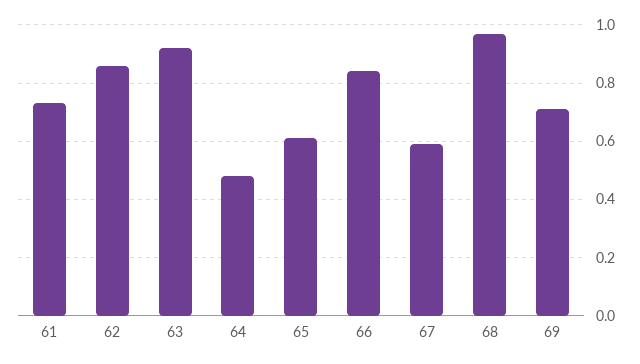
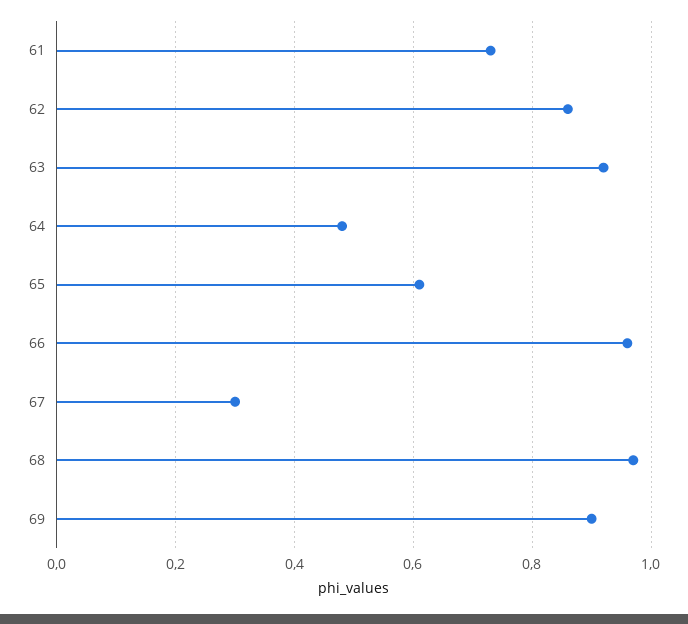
  {
    "61": 0.75,
    "62": 0.85,
    "63": 0.9,
    "64": 0.5,
    "65": 0.6,
-   "66": 0.85,
+   "66": 0.95,
-   "67": 0.6,
+   "67": 0.3,
    "68": 0.95,
-   "69": 0.7
+   "69": 0.9
  }

